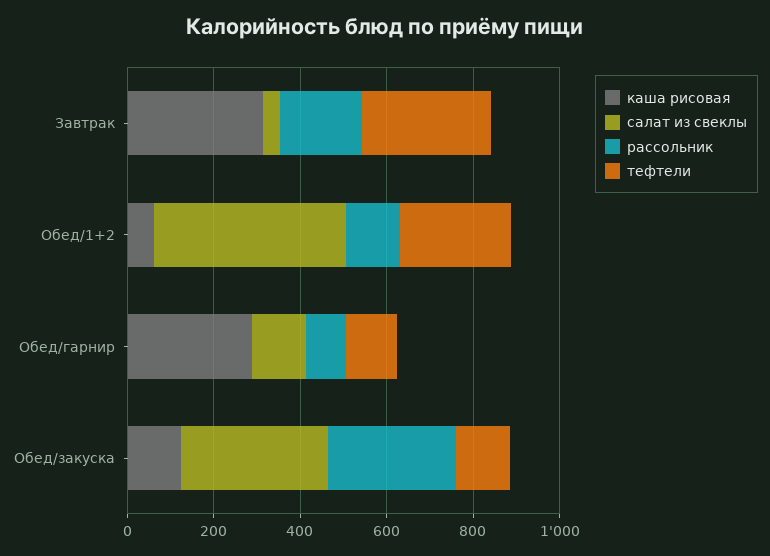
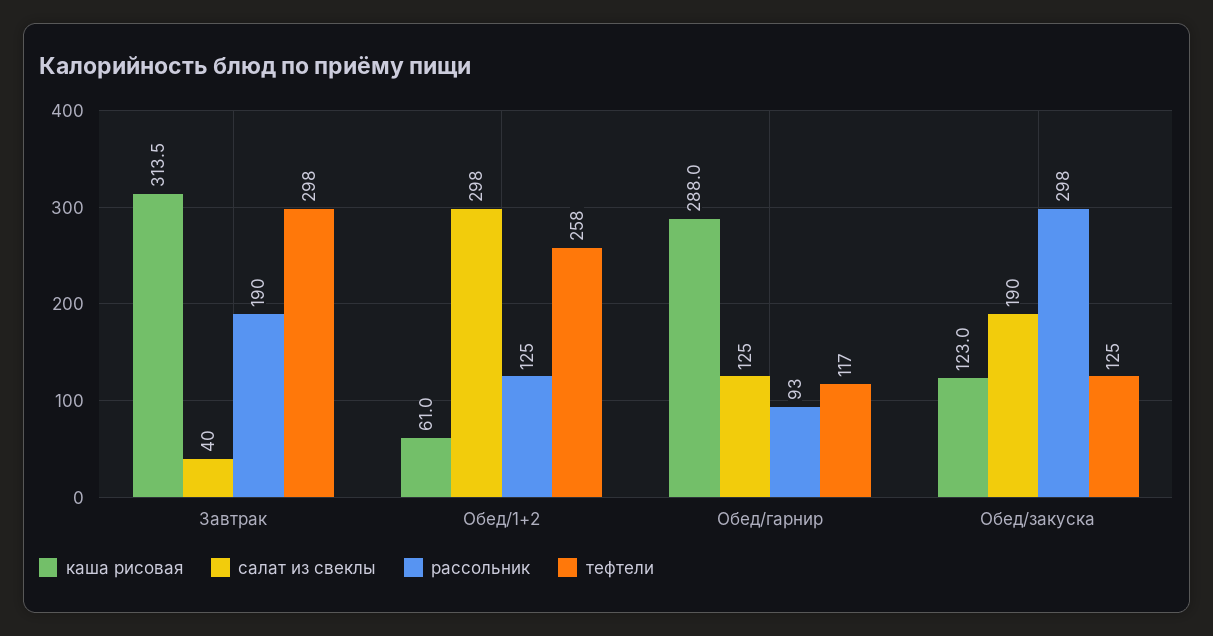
  {
    "каша рисовая": {
      "Завтрак": 313.5,
      "Обед/1+2": 61,
      "Обед/гарнир": 288,
      "Обед/закуска": 123
    },
    "салат из свеклы": {
      "Завтрак": 40,
-     "Обед/1+2": 450,
+     "Обед/1+2": 298,
      "Обед/гарнир": 125,
-     "Обед/закуска": 350
+     "Обед/закуска": 190
    },
    "рассольник": {
      "Завтрак": 190,
      "Обед/1+2": 125,
      "Обед/гарнир": 93,
      "Обед/закуска": 298
    },
    "тефтели": {
      "Завтрак": 298,
      "Обед/1+2": 258,
      "Обед/гарнир": 117,
      "Обед/закуска": 125
    }
  }

